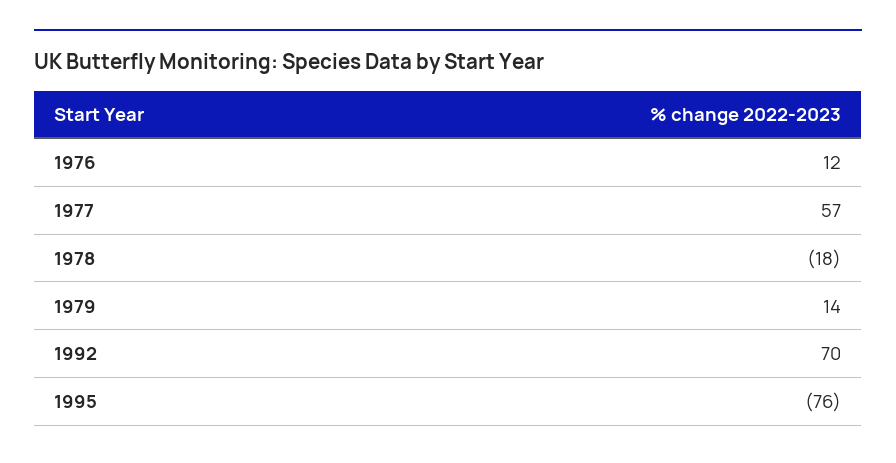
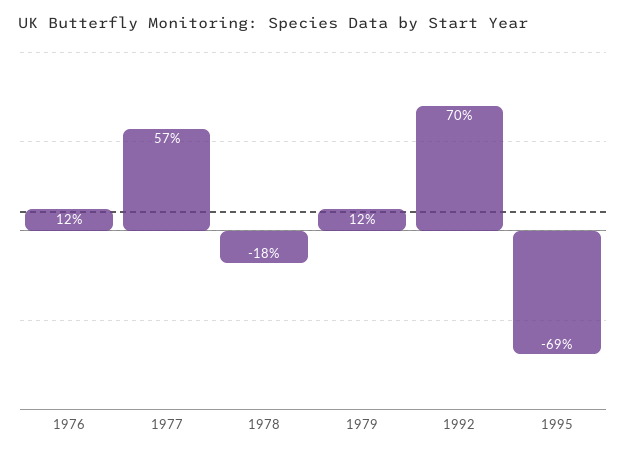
  {
    "1976": 12,
    "1977": 57,
    "1978": -18,
-   "1979": 14,
+   "1979": 12,
    "1992": 70,
-   "1995": -76
+   "1995": -69
  }

